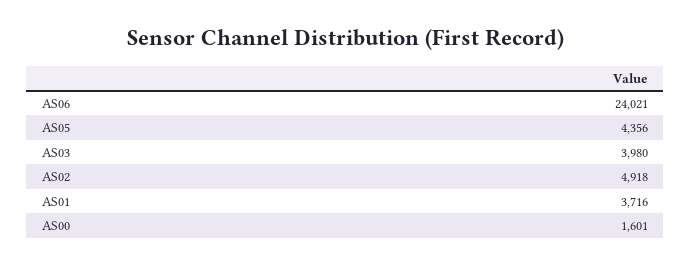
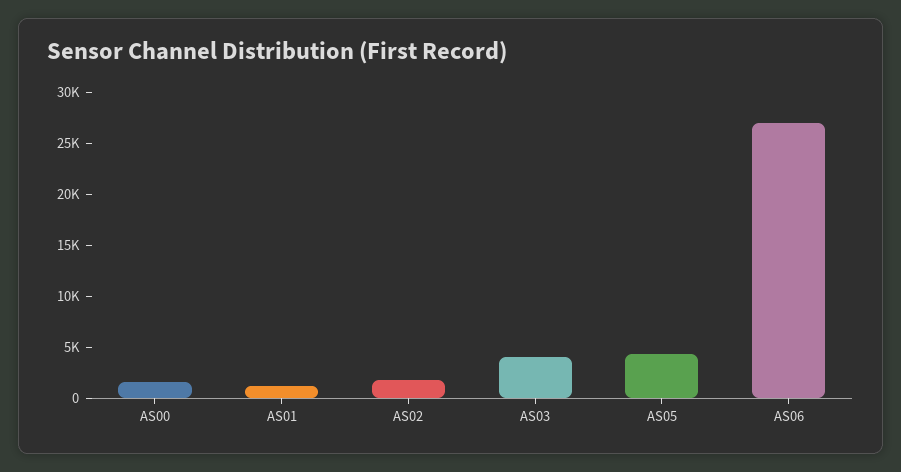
  {
-   "AS06": 24021,
+   "AS06": 27000,
    "AS05": 4356,
    "AS03": 3980,
-   "AS02": 4918,
+   "AS02": 2000,
-   "AS01": 3716,
+   "AS01": 1000,
    "AS00": 1601
  }

